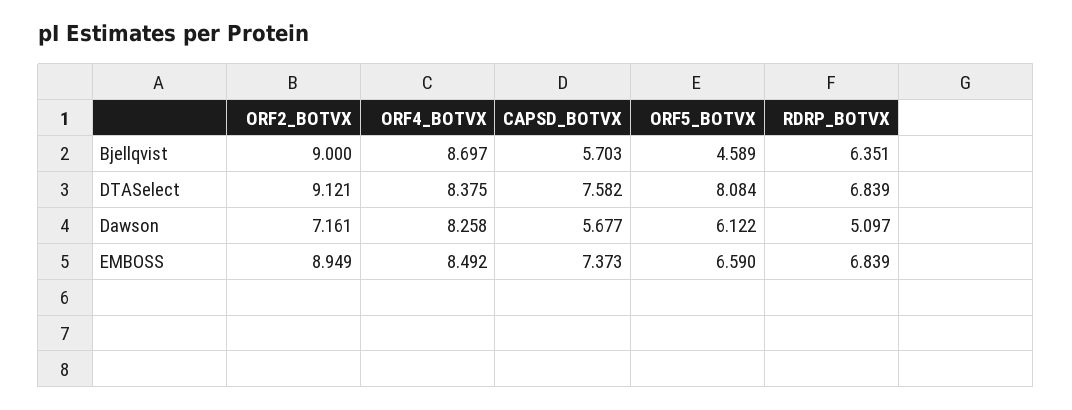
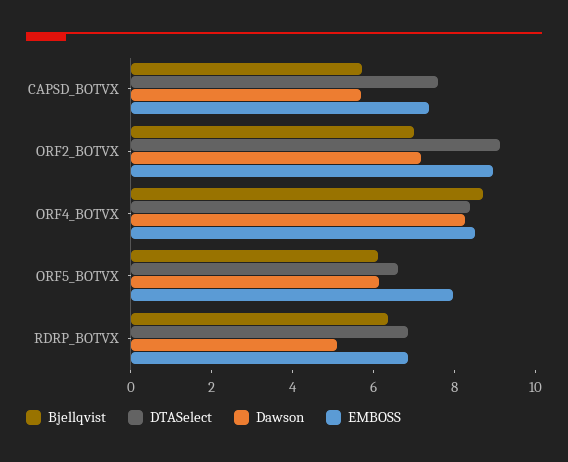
  {
    "Bjellqvist": {
-     "ORF2_BOTVX": 9,
+     "ORF2_BOTVX": 7,
      "ORF4_BOTVX": 8.697,
      "CAPSD_BOTVX": 5.703,
-     "ORF5_BOTVX": 4.589,
+     "ORF5_BOTVX": 6,
      "RDRP_BOTVX": 6.351
    },
    "DTASelect": {
      "ORF2_BOTVX": 9.121,
      "ORF4_BOTVX": 8.375,
      "CAPSD_BOTVX": 7.582,
-     "ORF5_BOTVX": 8.084,
+     "ORF5_BOTVX": 6.5,
      "RDRP_BOTVX": 6.839
    },
    "Dawson": {
      "ORF2_BOTVX": 7.161,
      "ORF4_BOTVX": 8.258,
      "CAPSD_BOTVX": 5.677,
      "ORF5_BOTVX": 6.122,
      "RDRP_BOTVX": 5.097
    },
    "EMBOSS": {
      "ORF2_BOTVX": 8.949,
      "ORF4_BOTVX": 8.492,
      "CAPSD_BOTVX": 7.373,
-     "ORF5_BOTVX": 6.59,
+     "ORF5_BOTVX": 8,
      "RDRP_BOTVX": 6.839
    }
  }

